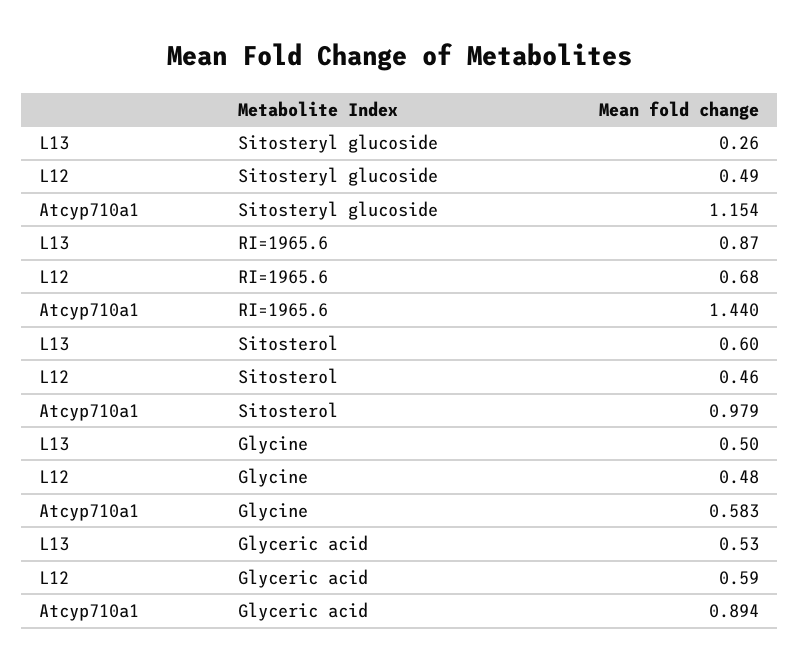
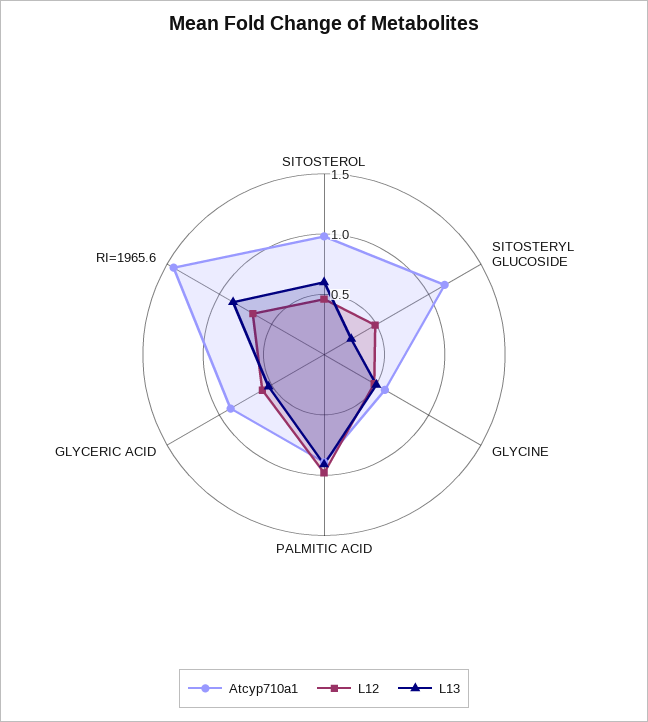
  {
    "L13": {
      "Sitosteryl glucoside": 0.26,
      "RI=1965.6": 0.87,
      "Sitosterol": 0.6,
      "Glycine": 0.5,
-     "Glyceric acid": 0.53
+     "Glyceric acid": 0.53,
+     "PALMITIC ACID": 0.9
    },
    "L12": {
      "Sitosteryl glucoside": 0.49,
      "RI=1965.6": 0.68,
      "Sitosterol": 0.46,
      "Glycine": 0.48,
-     "Glyceric acid": 0.59
+     "Glyceric acid": 0.59,
+     "PALMITIC ACID": 1
    },
    "Atcyp710a1": {
      "Sitosteryl glucoside": 1.154,
      "RI=1965.6": 1.44,
      "Sitosterol": 0.979,
      "Glycine": 0.583,
-     "Glyceric acid": 0.894
+     "Glyceric acid": 0.894,
+     "PALMITIC ACID": 0.9
    }
  }

